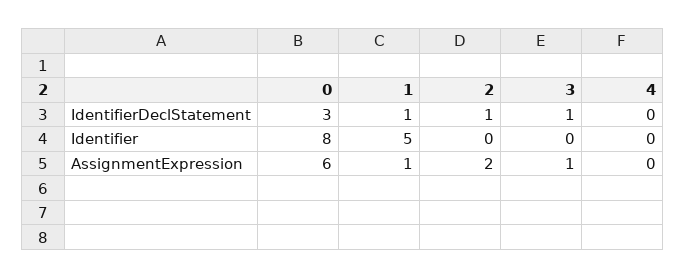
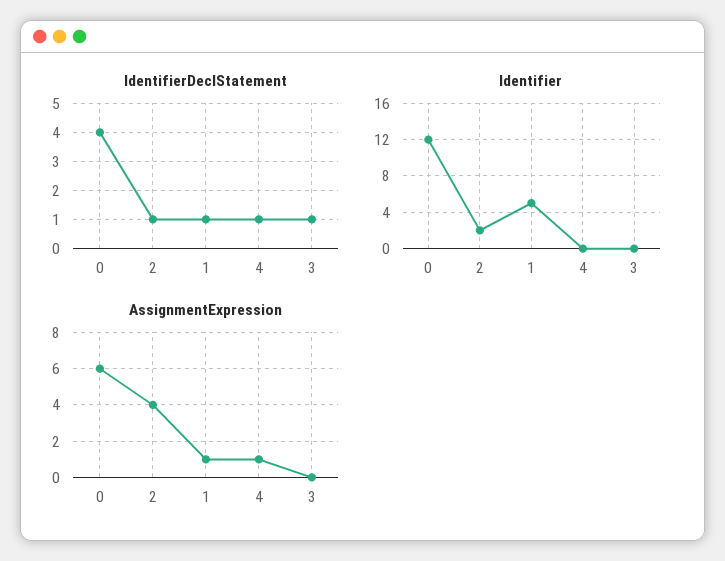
  {
    "IdentifierDeclStatement": {
-     "0": 3,
+     "0": 4,
      "1": 1,
      "2": 1,
      "3": 1,
-     "4": 0
+     "4": 1
    },
    "Identifier": {
-     "0": 8,
+     "0": 12,
      "1": 5,
-     "2": 0,
+     "2": 2,
      "3": 0,
      "4": 0
    },
    "AssignmentExpression": {
      "0": 6,
      "1": 1,
-     "2": 2,
+     "2": 4,
-     "3": 1,
+     "3": 0,
-     "4": 0
+     "4": 1
    }
  }

